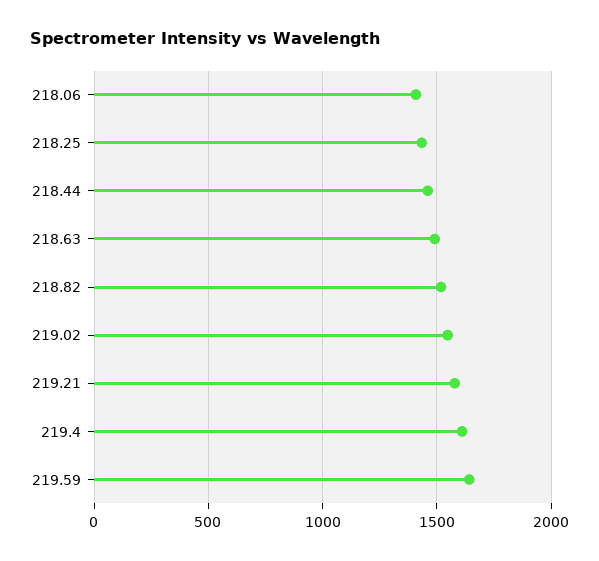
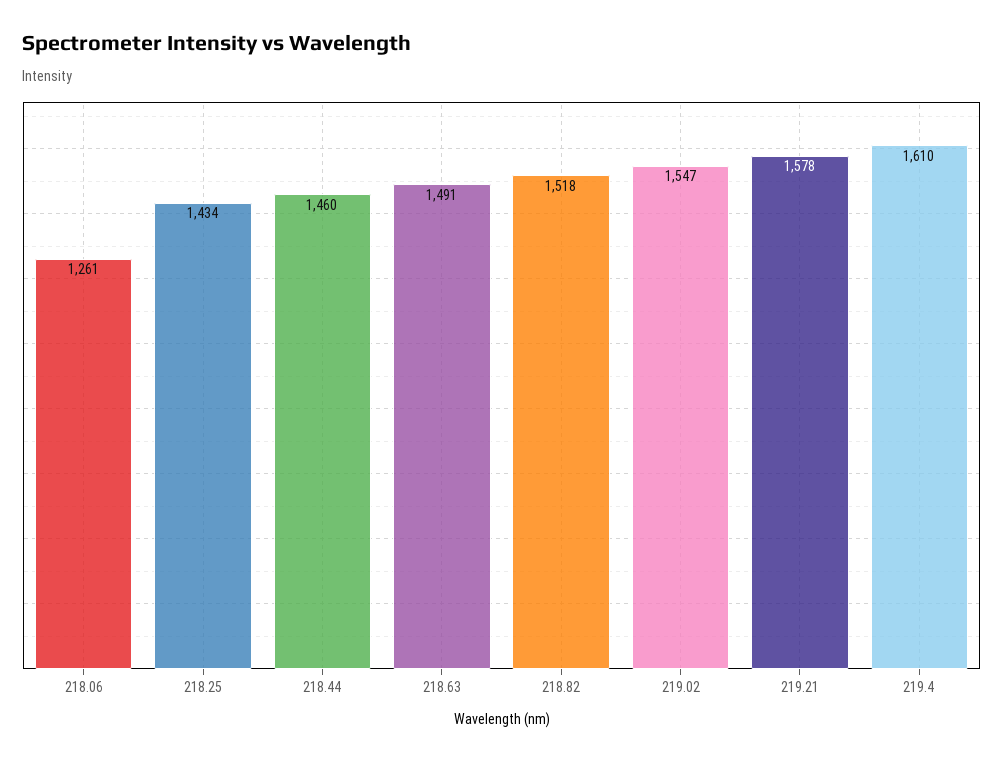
  {
-   "218.06": 1400,
+   "218.06": 1261,
    "218.25": 1434,
    "218.44": 1460,
    "218.63": 1491,
    "218.82": 1518,
    "219.02": 1547,
    "219.21": 1578,
-   "219.4": 1610,
+   "219.4": 1610
-   "219.59": 1650
  }

